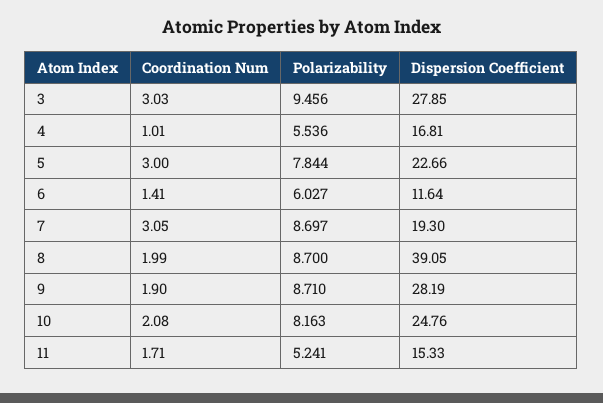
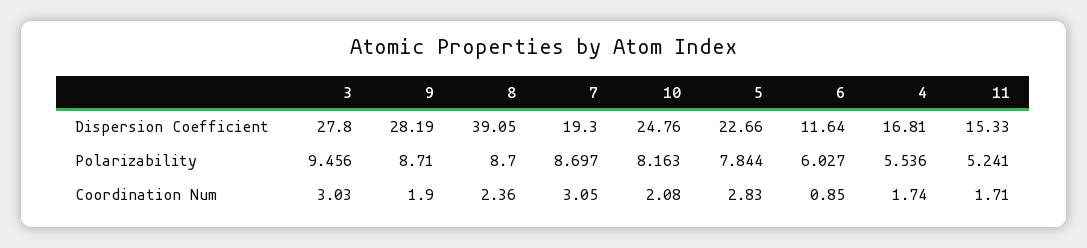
  {
    "Coordination Num": {
      "3": 3.03,
-     "4": 1.01,
+     "4": 1.74,
-     "5": 3,
+     "5": 2.83,
-     "6": 1.41,
+     "6": 0.85,
      "7": 3.05,
-     "8": 1.99,
+     "8": 2.36,
      "9": 1.9,
      "10": 2.08,
      "11": 1.71
    },
    "Polarizability": {
      "3": 9.456,
      "4": 5.536,
      "5": 7.844,
      "6": 6.027,
      "7": 8.697,
      "8": 8.7,
      "9": 8.71,
      "10": 8.163,
      "11": 5.241
    },
    "Dispersion Coefficient": {
-     "3": 27.85,
+     "3": 27.8,
      "4": 16.81,
      "5": 22.66,
      "6": 11.64,
      "7": 19.3,
      "8": 39.05,
      "9": 28.19,
      "10": 24.76,
      "11": 15.33
    }
  }

